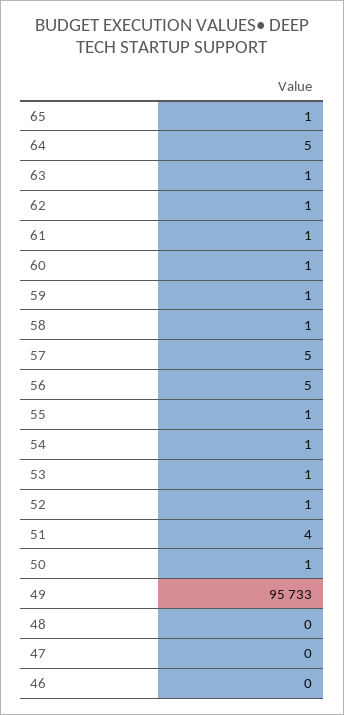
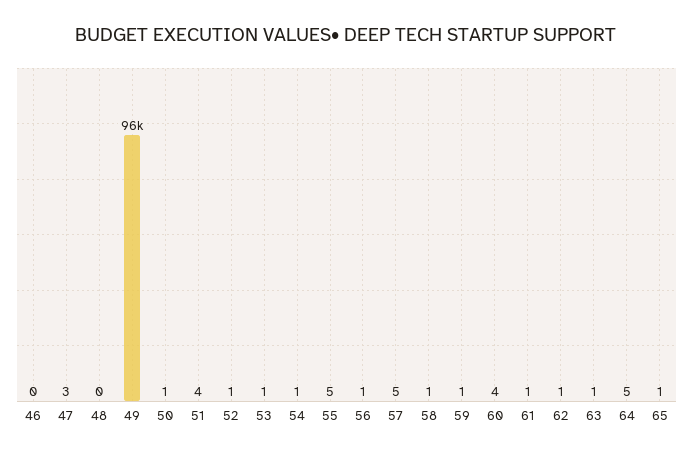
  {
    "65": 1,
    "64": 5,
    "63": 1,
    "62": 1,
    "61": 1,
-   "60": 1,
+   "60": 4,
    "59": 1,
    "58": 1,
    "57": 5,
-   "56": 5,
+   "56": 1,
-   "55": 1,
+   "55": 5,
    "54": 1,
    "53": 1,
    "52": 1,
    "51": 4,
    "50": 1,
    "49": 95733,
    "48": 0,
-   "47": 0,
+   "47": 3,
    "46": 0
  }

